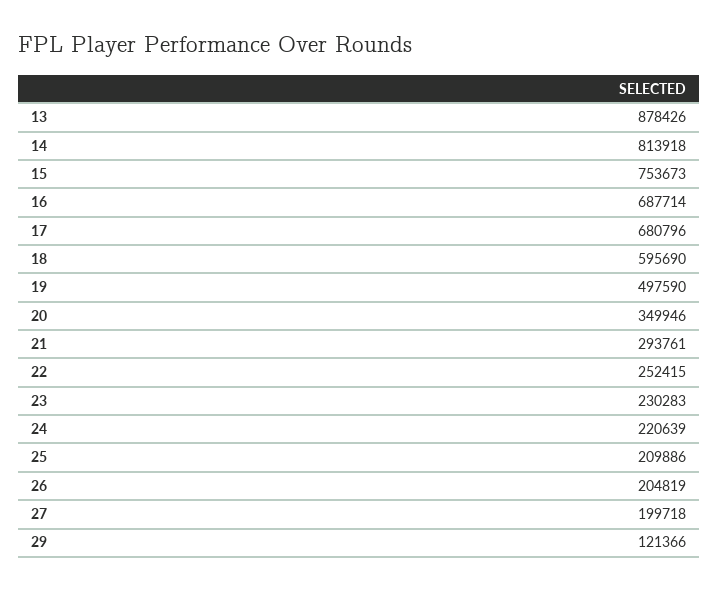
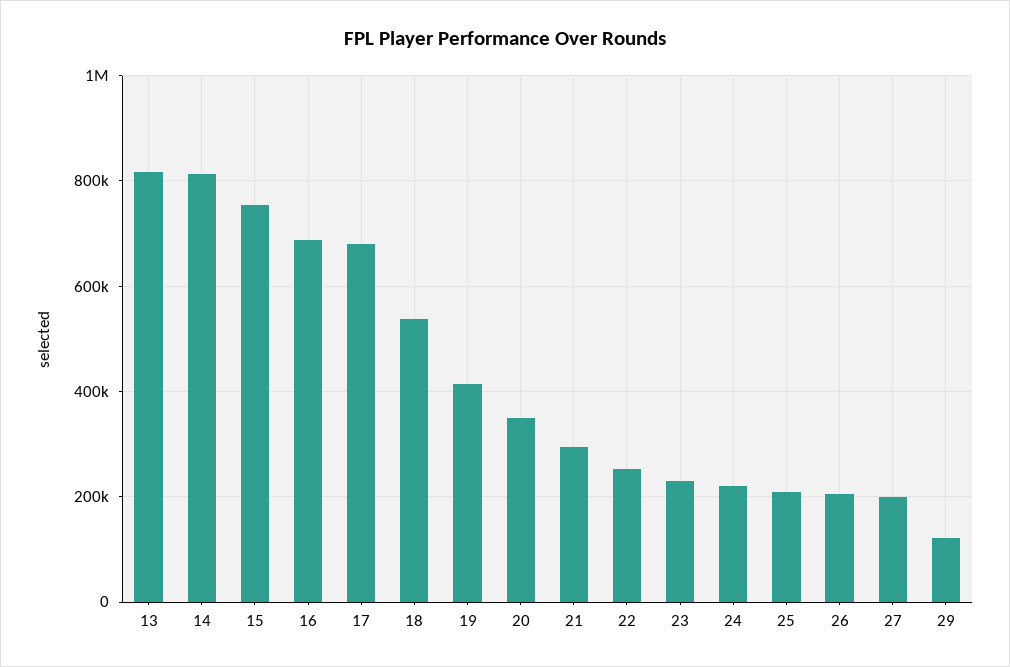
  {
-   "13": 878426,
+   "13": 820000,
    "14": 813918,
    "15": 753673,
    "16": 687714,
    "17": 680796,
-   "18": 595690,
+   "18": 540000,
-   "19": 497590,
+   "19": 420000,
    "20": 349946,
    "21": 293761,
    "22": 252415,
    "23": 230283,
    "24": 220639,
    "25": 209886,
    "26": 204819,
    "27": 199718,
    "29": 121366
  }

